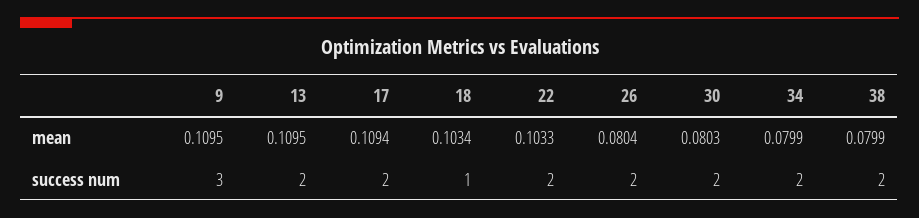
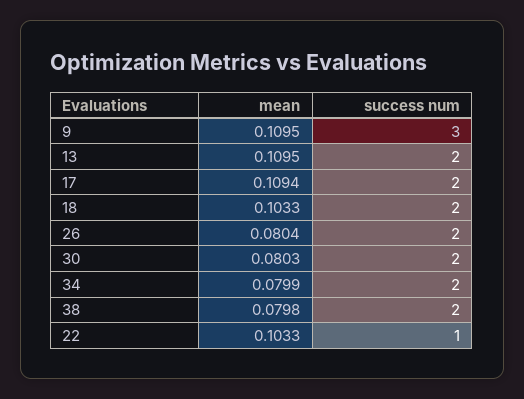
  {
    "9": {
      "mean": 0.1095,
      "success num": 3
    },
    "13": {
      "mean": 0.1095,
      "success num": 2
    },
    "17": {
      "mean": 0.1094,
      "success num": 2
    },
    "18": {
-     "mean": 0.1034,
+     "mean": 0.1033,
-     "success num": 1
+     "success num": 2
    },
    "22": {
      "mean": 0.1033,
-     "success num": 2
+     "success num": 1
    },
    "26": {
      "mean": 0.0804,
      "success num": 2
    },
    "30": {
      "mean": 0.0803,
      "success num": 2
    },
    "34": {
      "mean": 0.0799,
      "success num": 2
    },
    "38": {
-     "mean": 0.0799,
+     "mean": 0.0798,
      "success num": 2
    }
  }

